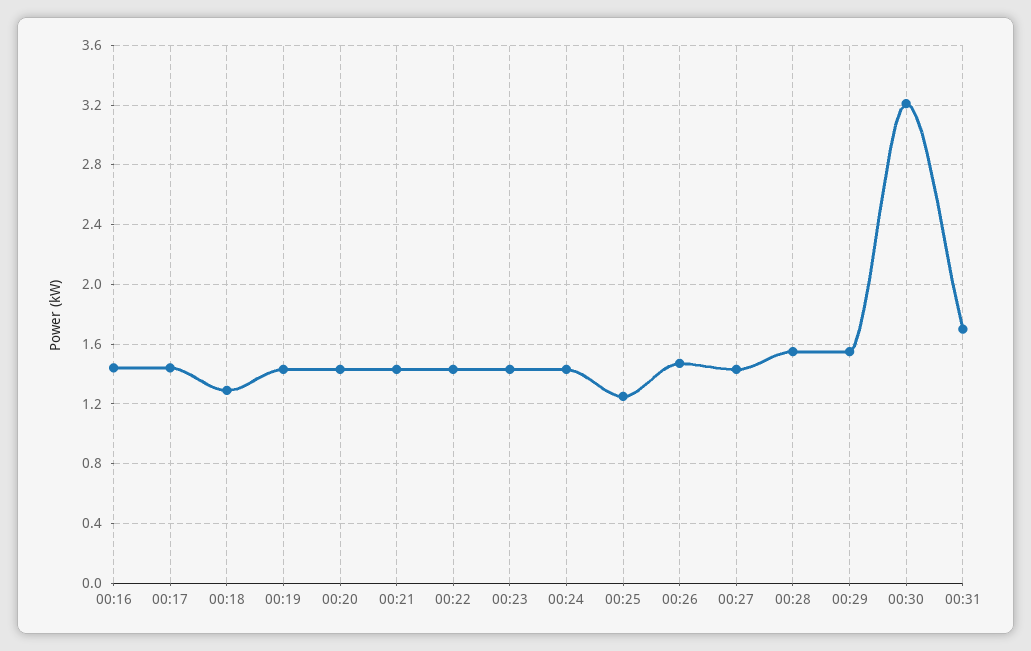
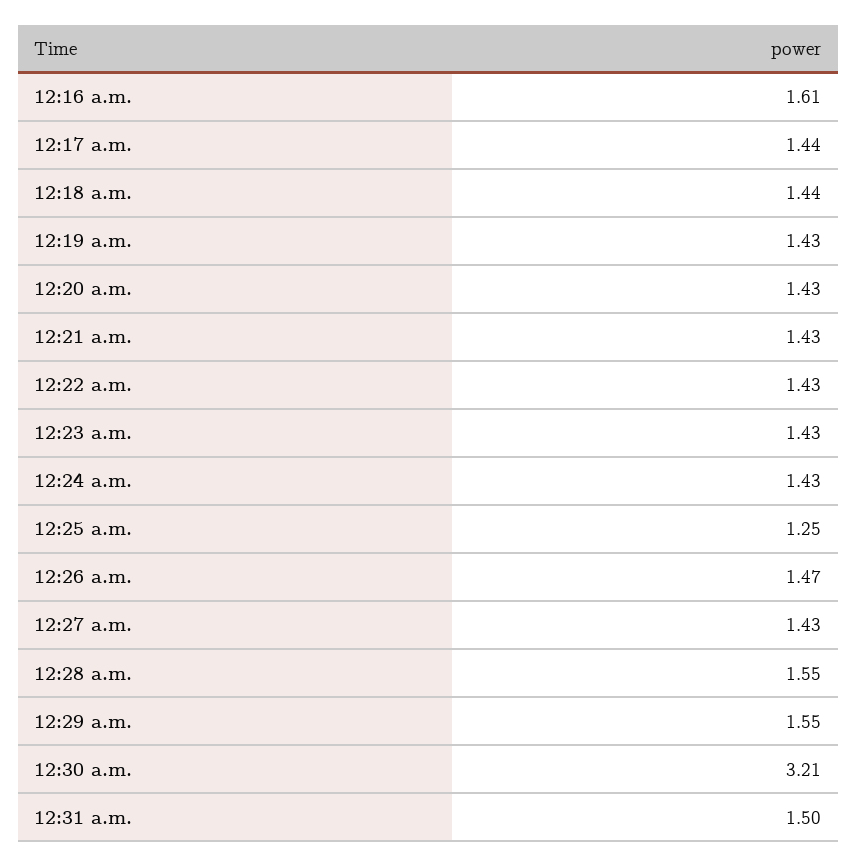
  {
-   "00:16": 1.45,
+   "00:16": 1.61,
    "00:17": 1.44,
-   "00:18": 1.3,
+   "00:18": 1.44,
    "00:19": 1.43,
    "00:20": 1.43,
    "00:21": 1.43,
    "00:22": 1.43,
    "00:23": 1.43,
    "00:24": 1.43,
    "00:25": 1.25,
    "00:26": 1.47,
    "00:27": 1.43,
    "00:28": 1.55,
    "00:29": 1.55,
    "00:30": 3.21,
-   "00:31": 1.7
+   "00:31": 1.5
  }

